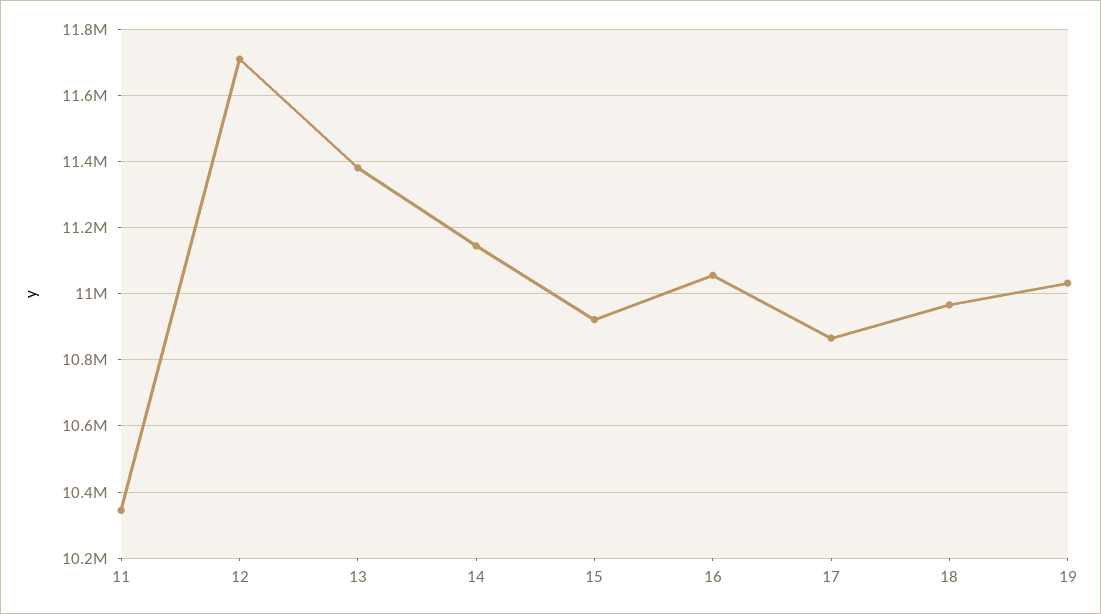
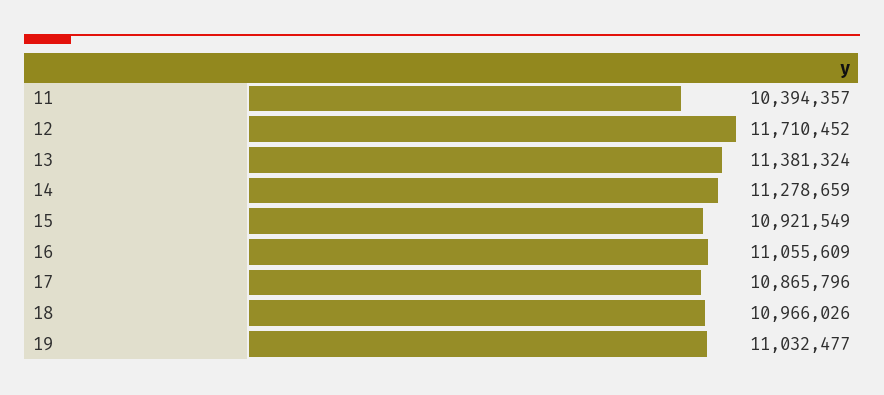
  {
-   "11": 10340000,
+   "11": 10394357,
    "12": 11710452,
    "13": 11381324,
-   "14": 11140000,
+   "14": 11278659,
    "15": 10921549,
    "16": 11055609,
    "17": 10865796,
    "18": 10966026,
    "19": 11032477
  }

